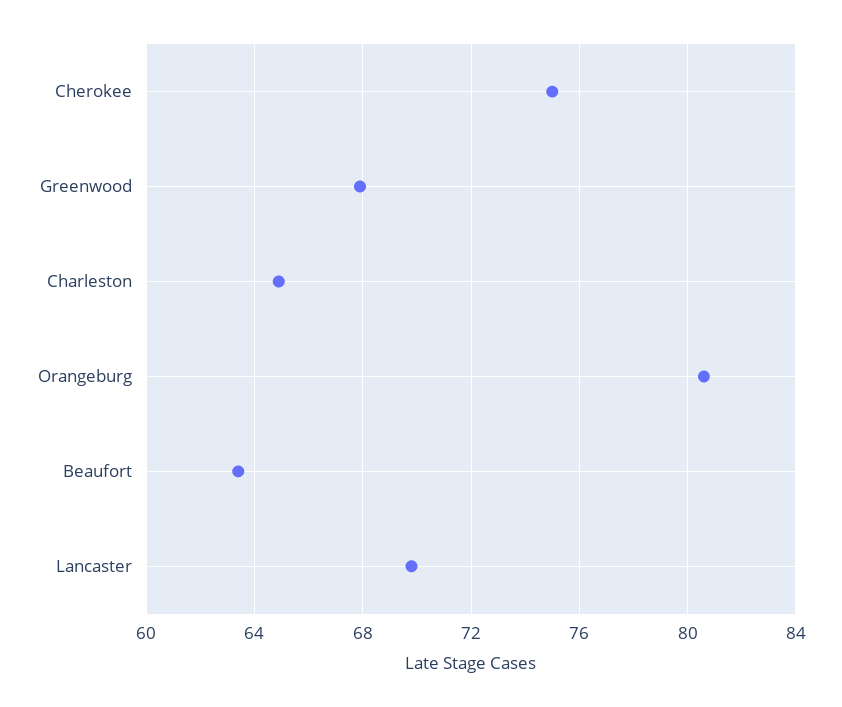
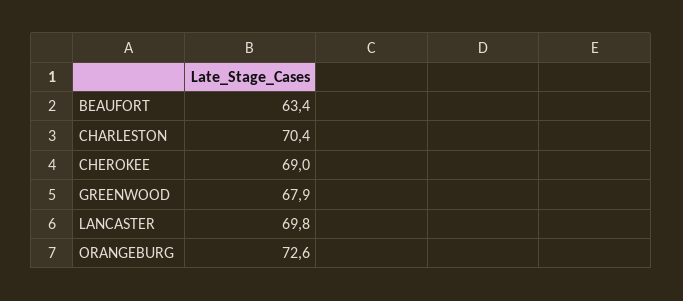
  {
-   "Cherokee": 75,
+   "Cherokee": 69,
    "Greenwood": 67.9,
-   "Charleston": 65,
+   "Charleston": 70.4,
-   "Orangeburg": 80.5,
+   "Orangeburg": 72.6,
    "Beaufort": 63.4,
    "Lancaster": 69.8
  }

